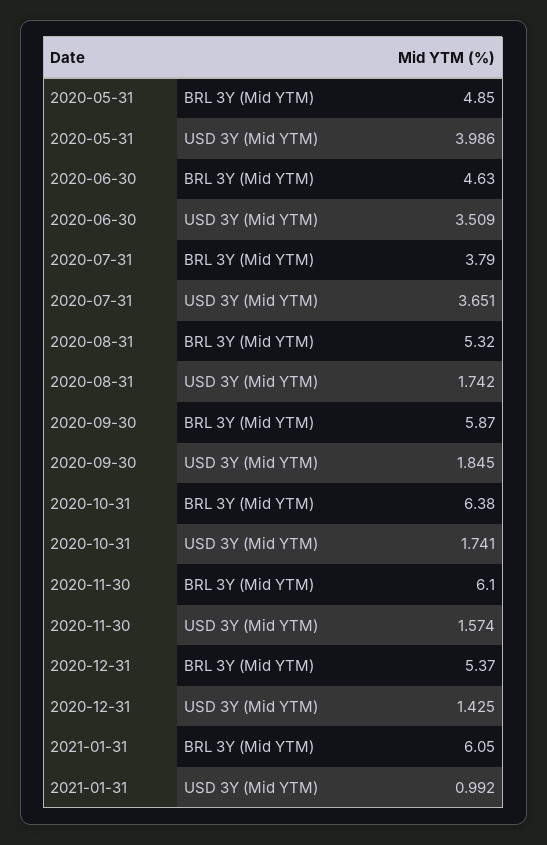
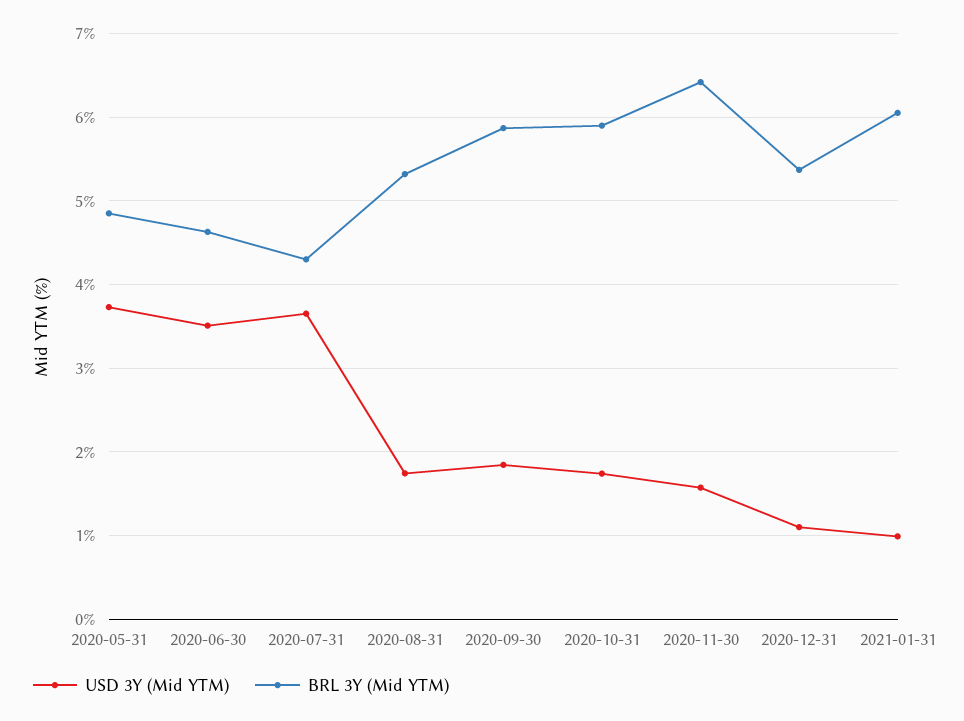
  {
    "BRL 3Y (Mid YTM)": {
      "2020-05-31": 4.85,
      "2020-06-30": 4.63,
-     "2020-07-31": 3.79,
+     "2020-07-31": 4.3,
      "2020-08-31": 5.32,
      "2020-09-30": 5.87,
-     "2020-10-31": 6.38,
+     "2020-10-31": 5.9,
-     "2020-11-30": 6.1,
+     "2020-11-30": 6.4,
      "2020-12-31": 5.37,
      "2021-01-31": 6.05
    },
    "USD 3Y (Mid YTM)": {
-     "2020-05-31": 3.986,
+     "2020-05-31": 3.7,
      "2020-06-30": 3.509,
      "2020-07-31": 3.651,
      "2020-08-31": 1.742,
      "2020-09-30": 1.845,
      "2020-10-31": 1.741,
      "2020-11-30": 1.574,
-     "2020-12-31": 1.425,
+     "2020-12-31": 1.1,
      "2021-01-31": 0.992
    }
  }

